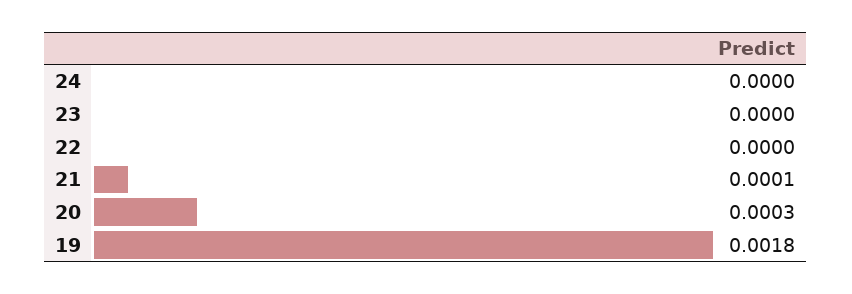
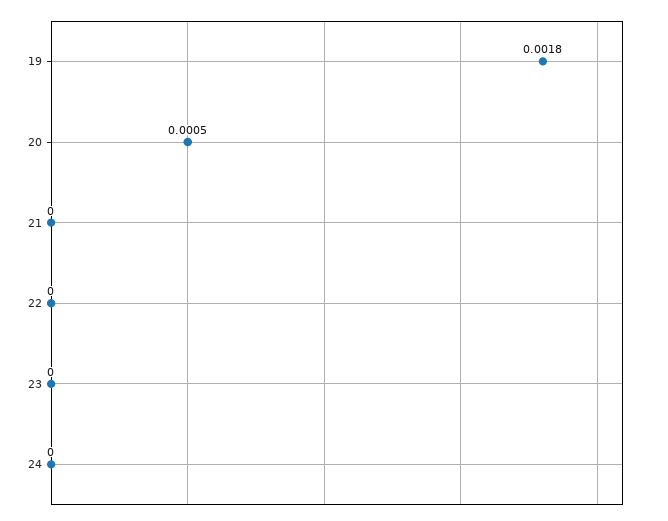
  {
    "24": 0,
    "23": 0,
    "22": 0,
-   "21": 0.0001,
+   "21": 0,
-   "20": 0.0003,
+   "20": 0.0005,
    "19": 0.0018
  }

